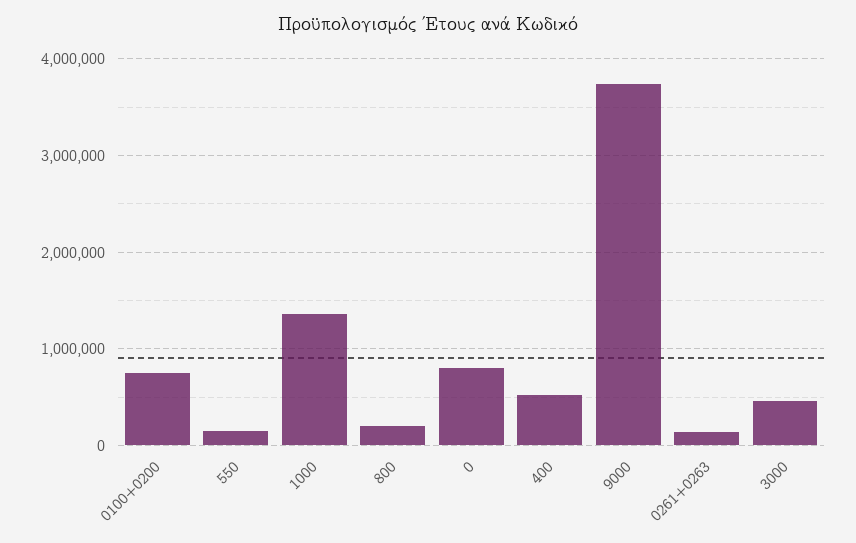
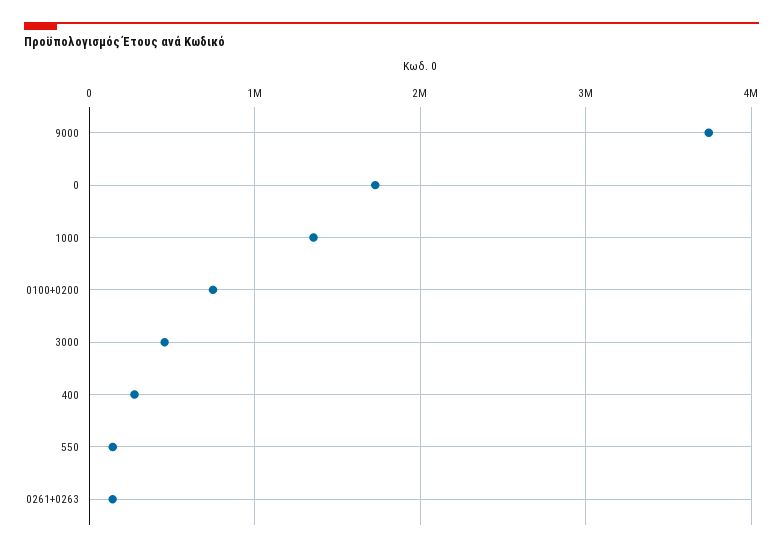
  {
    "0100+0200": 700000,
    "550": 100000,
    "1000": 1400000,
-   "800": 200000,
-   "0": 800000,
+   "0": 1700000,
-   "400": 500000,
+   "400": 300000,
    "9000": 3700000,
    "0261+0263": 100000,
    "3000": 500000
  }

